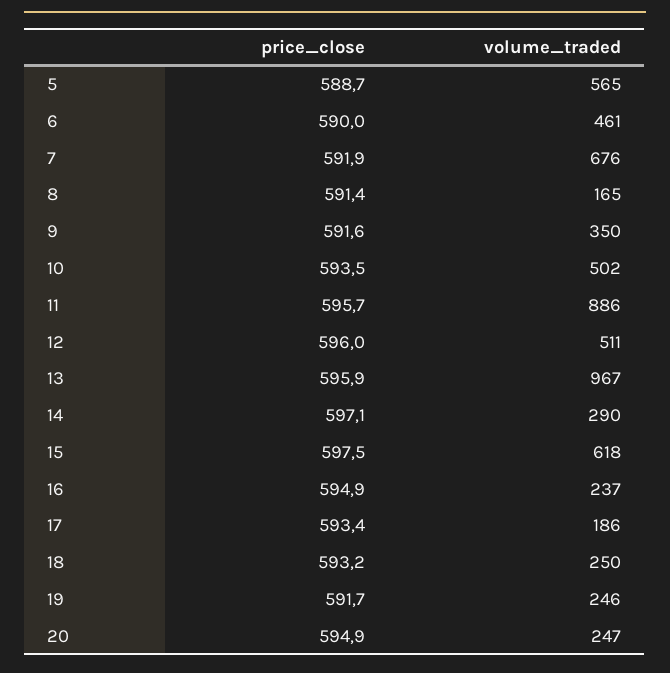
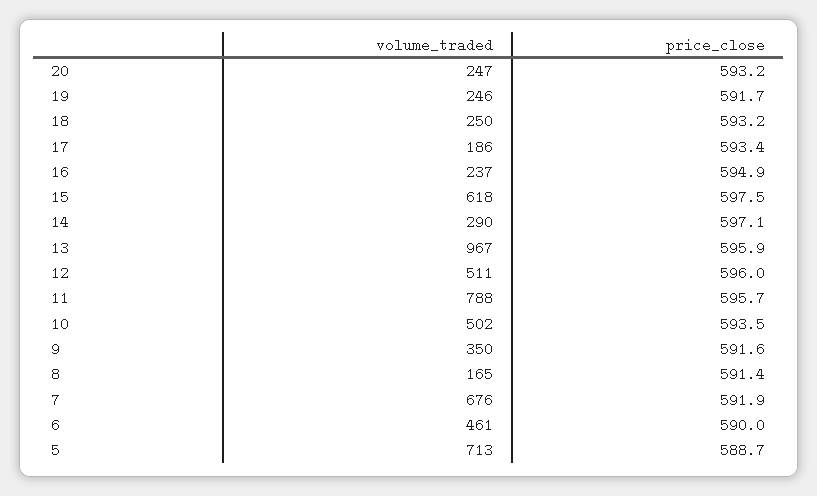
  {
    "price_close": {
      "5": 588.7,
      "6": 590,
      "7": 591.9,
      "8": 591.4,
      "9": 591.6,
      "10": 593.5,
      "11": 595.7,
      "12": 596,
      "13": 595.9,
      "14": 597.1,
      "15": 597.5,
      "16": 594.9,
      "17": 593.4,
      "18": 593.2,
      "19": 591.7,
-     "20": 594.9
+     "20": 593.2
    },
    "volume_traded": {
-     "5": 565,
+     "5": 713,
      "6": 461,
      "7": 676,
      "8": 165,
      "9": 350,
      "10": 502,
-     "11": 886,
+     "11": 788,
      "12": 511,
      "13": 967,
      "14": 290,
      "15": 618,
      "16": 237,
      "17": 186,
      "18": 250,
      "19": 246,
      "20": 247
    }
  }

